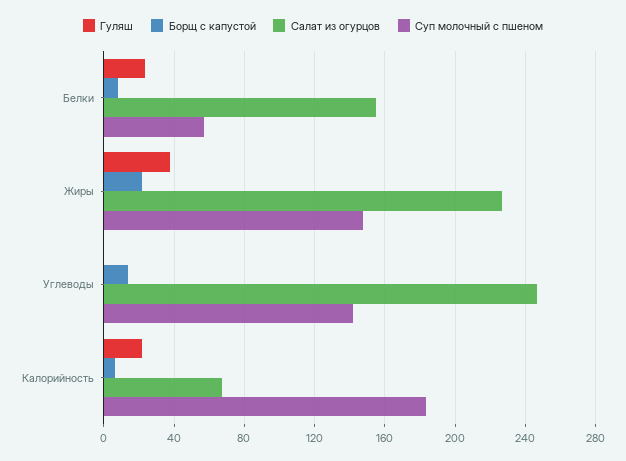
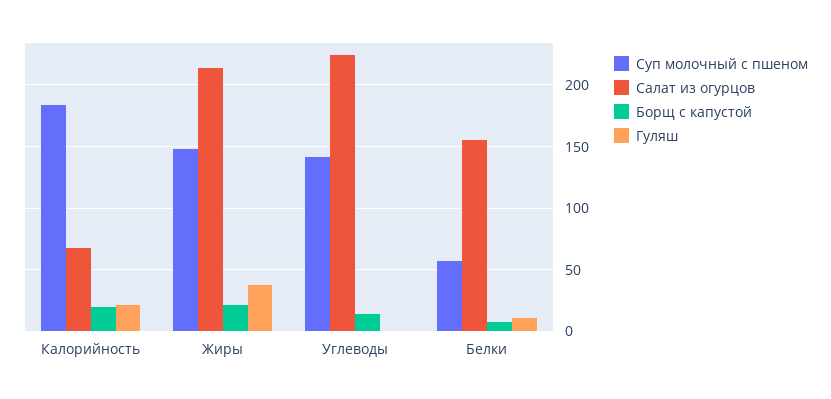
  {
    "Гуляш": {
-     "Белки": 25,
+     "Белки": 10,
      "Жиры": 40,
      "Углеводы": 0,
      "Калорийность": 20
    },
    "Борщ с капустой": {
      "Белки": 10,
      "Жиры": 20,
      "Углеводы": 15,
-     "Калорийность": 5
+     "Калорийность": 20
    },
    "Салат из огурцов": {
      "Белки": 155,
-     "Жиры": 225,
+     "Жиры": 215,
-     "Углеводы": 245,
+     "Углеводы": 225,
      "Калорийность": 65
    },
    "Суп молочный с пшеном": {
      "Белки": 55,
      "Жиры": 150,
      "Углеводы": 140,
      "Калорийность": 185
    }
  }

